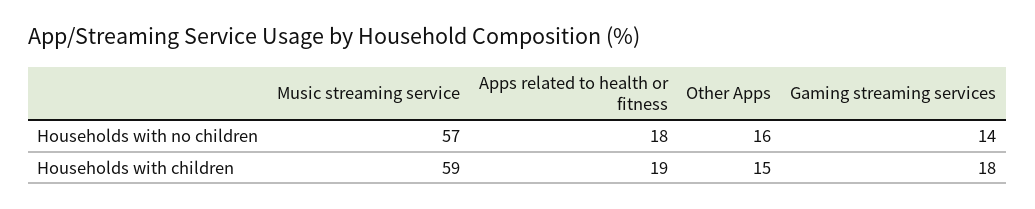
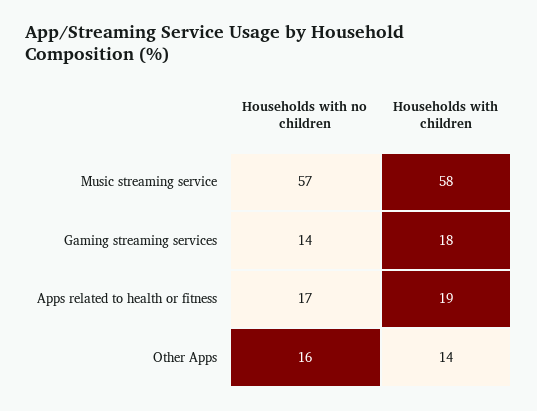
  {
    "Music streaming service": {
      "Households with no children": 57,
-     "Households with children": 59
+     "Households with children": 58
    },
    "Apps related to health or fitness": {
-     "Households with no children": 18,
+     "Households with no children": 17,
      "Households with children": 19
    },
    "Other Apps": {
      "Households with no children": 16,
-     "Households with children": 15
+     "Households with children": 14
    },
    "Gaming streaming services": {
      "Households with no children": 14,
      "Households with children": 18
    }
  }

